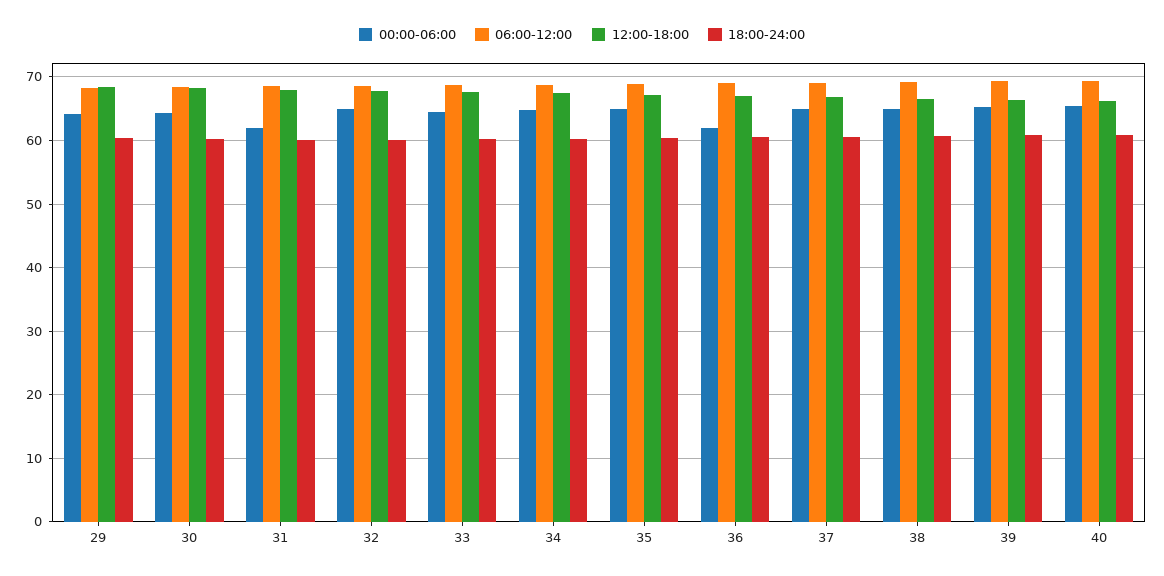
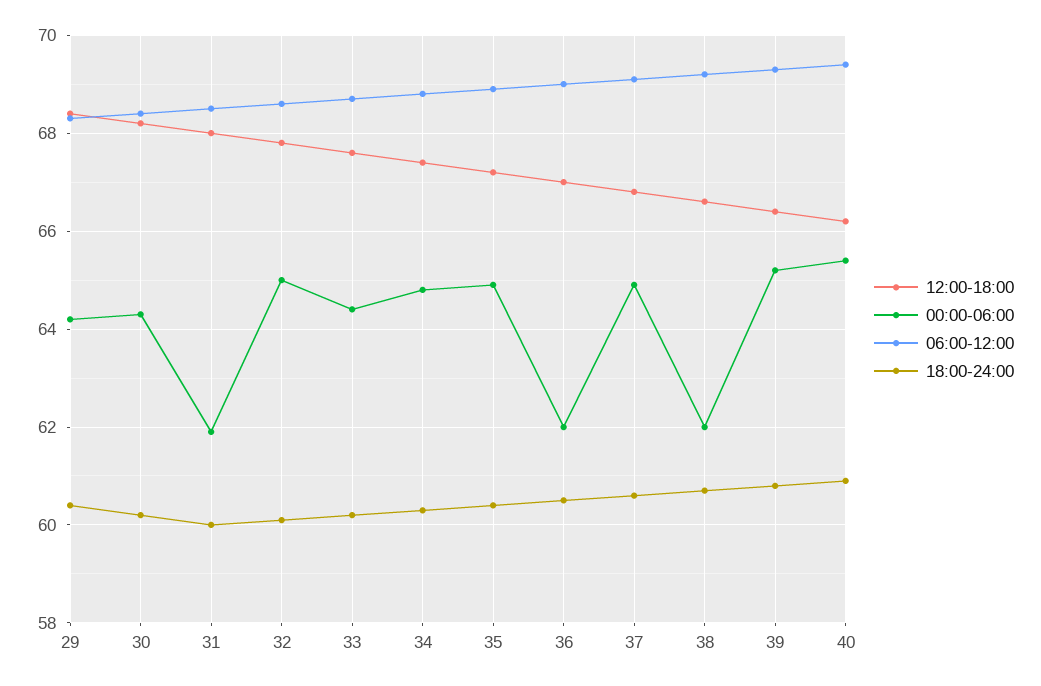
  {
    "00:00-06:00": {
      "29": 64,
      "30": 64.5,
      "31": 62,
      "32": 65,
      "33": 64.5,
      "34": 65,
      "35": 65,
      "36": 62,
      "37": 65,
-     "38": 65,
+     "38": 62,
      "39": 65,
      "40": 65.5
    },
    "06:00-12:00": {
      "29": 68.5,
      "30": 68.5,
      "31": 68.5,
      "32": 68.5,
      "33": 68.5,
      "34": 69,
      "35": 69,
      "36": 69,
      "37": 69,
      "38": 69,
      "39": 69.5,
      "40": 69.5
    },
    "12:00-18:00": {
      "29": 68.5,
      "30": 68,
      "31": 68,
      "32": 68,
      "33": 67.5,
      "34": 67.5,
      "35": 67,
      "36": 67,
      "37": 67,
      "38": 66.5,
      "39": 66.5,
      "40": 66
    },
    "18:00-24:00": {
      "29": 60.5,
      "30": 60,
      "31": 60,
      "32": 60,
      "33": 60,
      "34": 60.5,
      "35": 60.5,
      "36": 60.5,
      "37": 60.5,
      "38": 60.5,
      "39": 61,
      "40": 61
    }
  }

